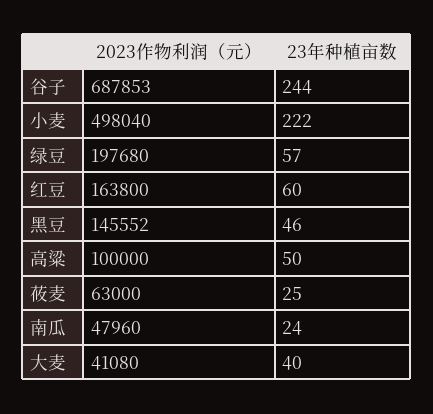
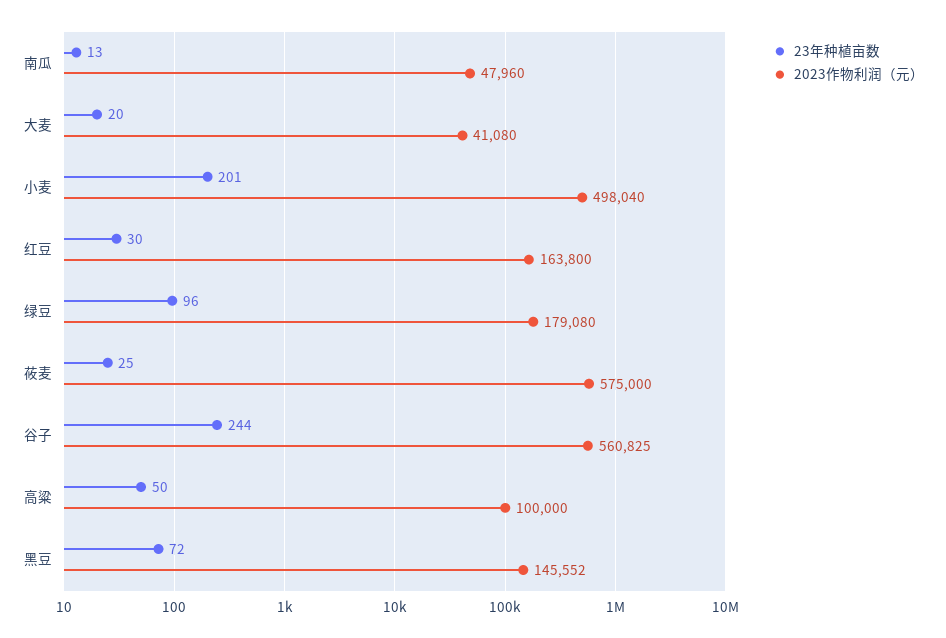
  {
    "2023作物利润（元）": {
-     "谷子": 687853,
+     "谷子": 560825,
      "小麦": 498040,
-     "绿豆": 197680,
+     "绿豆": 179080,
      "红豆": 163800,
      "黑豆": 145552,
      "高粱": 100000,
-     "莜麦": 63000,
+     "莜麦": 575000,
      "南瓜": 47960,
      "大麦": 41080
    },
    "23年种植亩数": {
      "谷子": 244,
-     "小麦": 222,
+     "小麦": 201,
-     "绿豆": 57,
+     "绿豆": 96,
-     "红豆": 60,
+     "红豆": 30,
-     "黑豆": 46,
+     "黑豆": 72,
      "高粱": 50,
      "莜麦": 25,
-     "南瓜": 24,
+     "南瓜": 13,
-     "大麦": 40
+     "大麦": 20
    }
  }

